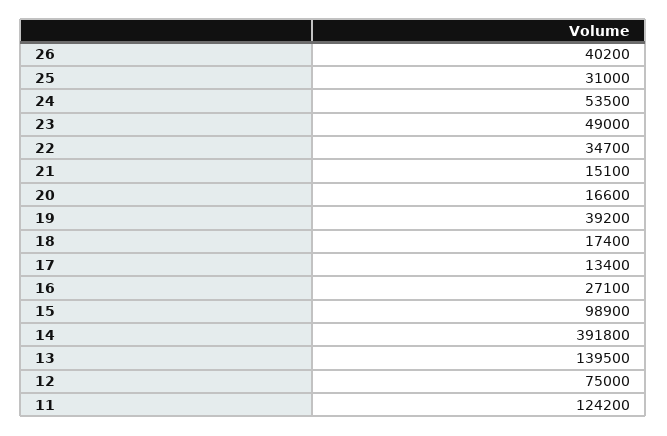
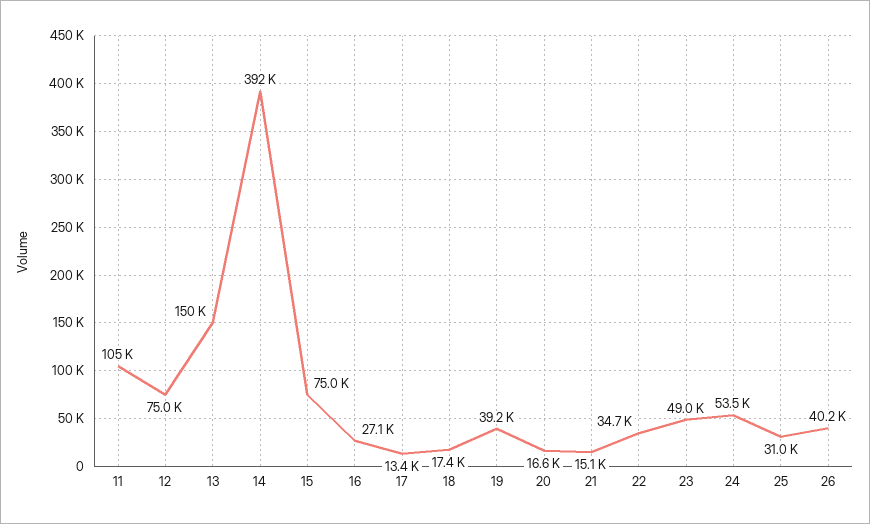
  {
    "26": 40200,
    "25": 31000,
    "24": 53500,
    "23": 49000,
    "22": 34700,
    "21": 15100,
    "20": 16600,
    "19": 39200,
    "18": 17400,
    "17": 13400,
    "16": 27100,
-   "15": 98900,
+   "15": 75000,
    "14": 391800,
-   "13": 139500,
+   "13": 150000,
    "12": 75000,
-   "11": 124200
+   "11": 105000
  }

